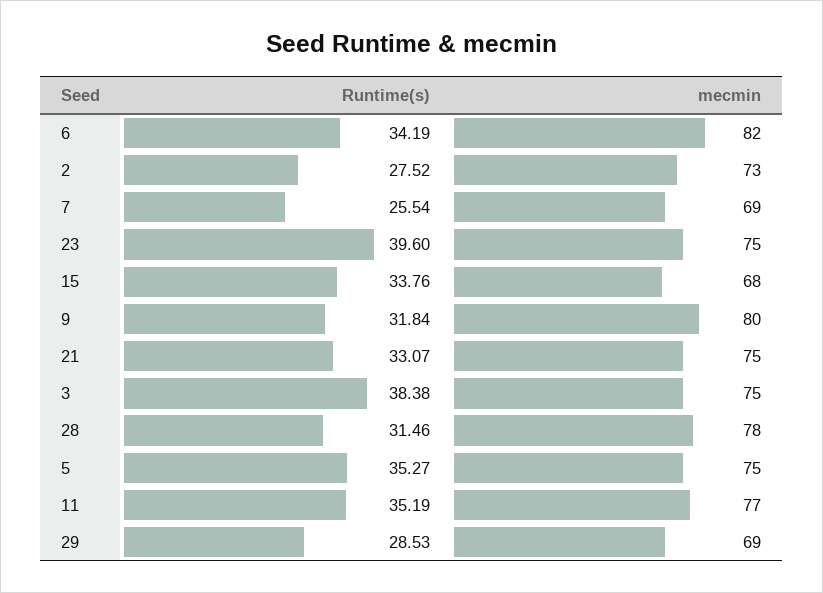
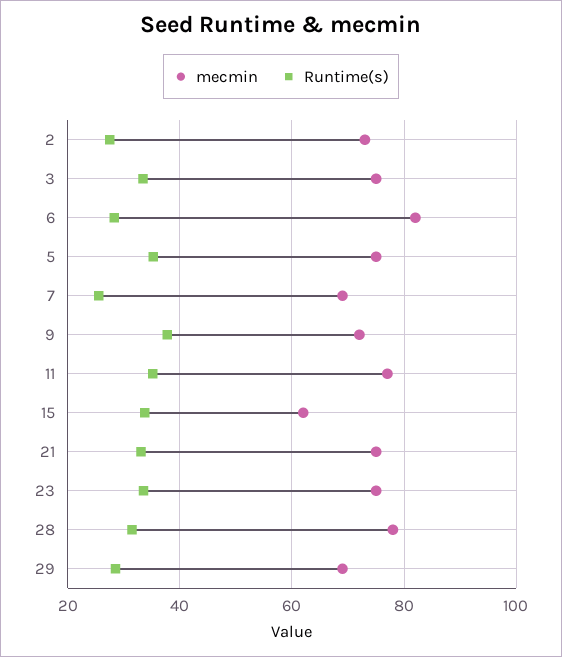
  {
    "Runtime(s)": {
-     "6": 34.19,
+     "6": 28,
      "2": 27.52,
      "7": 25.54,
-     "23": 39.6,
+     "23": 34,
      "15": 33.76,
-     "9": 31.84,
+     "9": 38,
      "21": 33.07,
-     "3": 38.38,
+     "3": 34,
      "28": 31.46,
      "5": 35.27,
      "11": 35.19,
      "29": 28.53
    },
    "mecmin": {
      "6": 82,
      "2": 73,
      "7": 69,
      "23": 75,
-     "15": 68,
+     "15": 62,
-     "9": 80,
+     "9": 72,
      "21": 75,
      "3": 75,
      "28": 78,
      "5": 75,
      "11": 77,
      "29": 69
    }
  }

